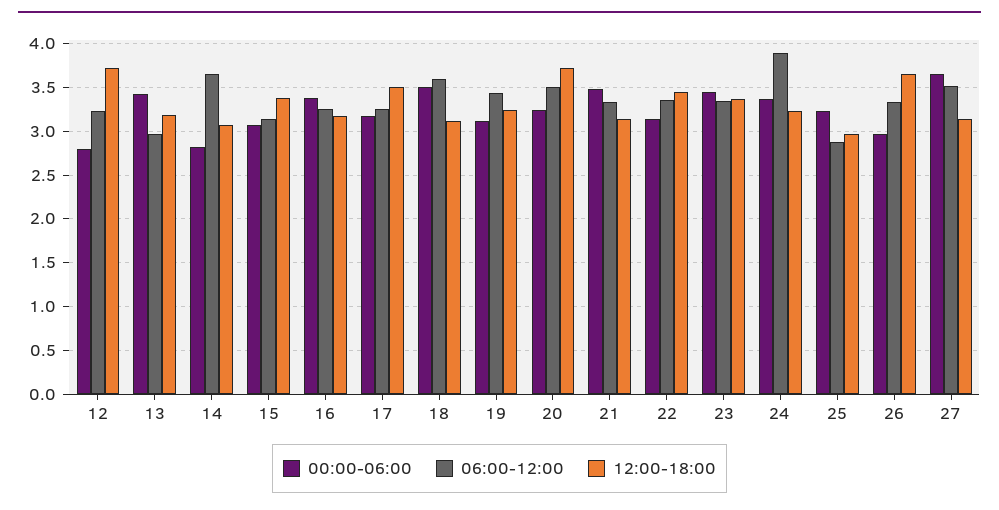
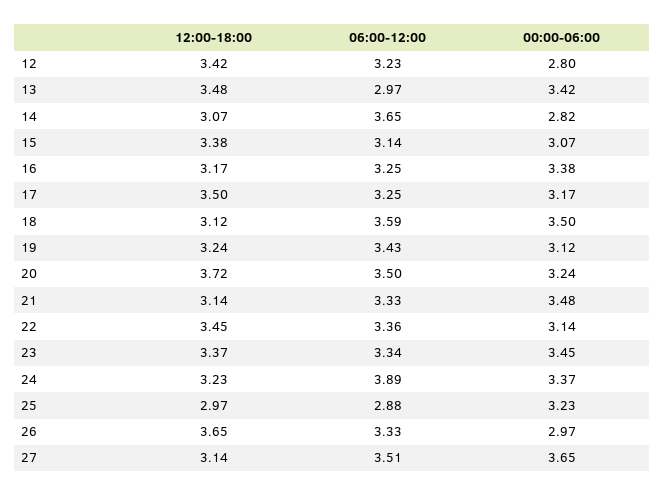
  {
    "00:00-06:00": {
      "12": 2.8,
      "13": 3.42,
      "14": 2.82,
      "15": 3.07,
      "16": 3.38,
      "17": 3.17,
      "18": 3.5,
      "19": 3.12,
      "20": 3.24,
      "21": 3.48,
      "22": 3.14,
      "23": 3.45,
      "24": 3.37,
      "25": 3.23,
      "26": 2.97,
      "27": 3.65
    },
    "06:00-12:00": {
      "12": 3.23,
      "13": 2.97,
      "14": 3.65,
      "15": 3.14,
      "16": 3.25,
      "17": 3.25,
      "18": 3.59,
      "19": 3.43,
      "20": 3.5,
      "21": 3.33,
      "22": 3.36,
      "23": 3.34,
      "24": 3.89,
      "25": 2.88,
      "26": 3.33,
      "27": 3.51
    },
    "12:00-18:00": {
-     "12": 3.7,
+     "12": 3.42,
-     "13": 3.2,
+     "13": 3.48,
      "14": 3.07,
      "15": 3.38,
      "16": 3.17,
      "17": 3.5,
      "18": 3.12,
      "19": 3.24,
      "20": 3.72,
      "21": 3.14,
      "22": 3.45,
      "23": 3.37,
      "24": 3.23,
      "25": 2.97,
      "26": 3.65,
      "27": 3.14
    }
  }

